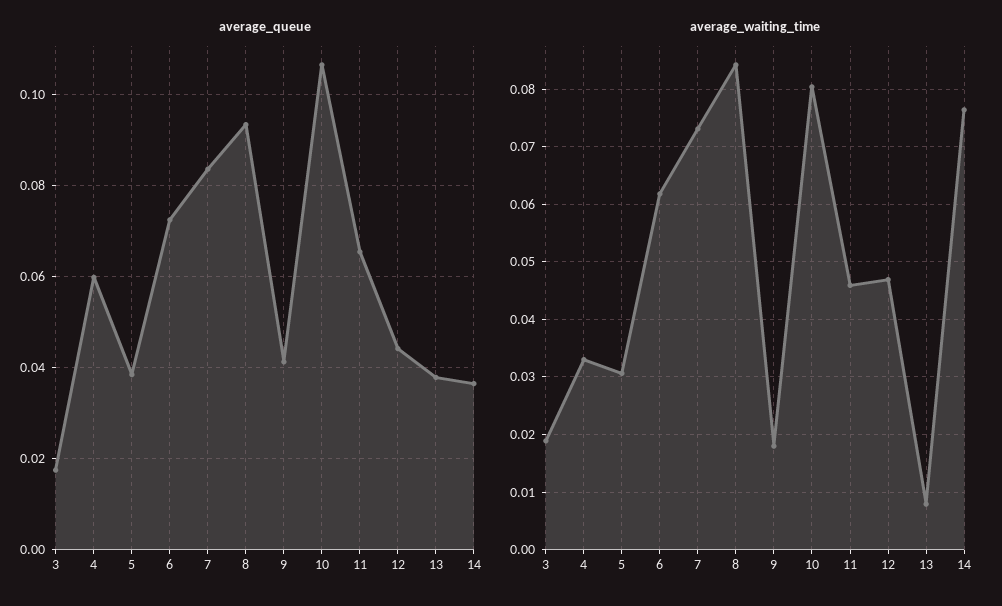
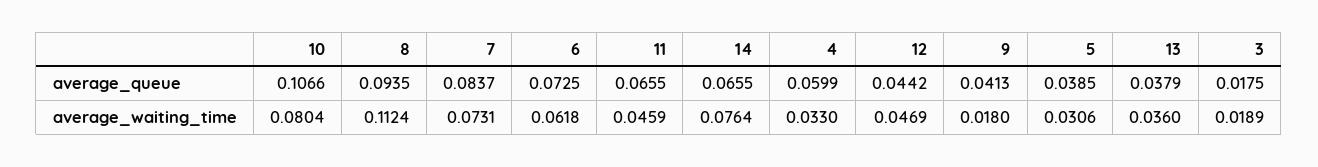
  {
    "average_queue": {
      "3": 0.0175,
      "4": 0.0599,
      "5": 0.0385,
      "6": 0.0725,
      "7": 0.0837,
      "8": 0.0935,
      "9": 0.0413,
      "10": 0.1066,
      "11": 0.0655,
      "12": 0.0442,
      "13": 0.0379,
-     "14": 0.036
+     "14": 0.0655
    },
    "average_waiting_time": {
      "3": 0.0189,
      "4": 0.033,
      "5": 0.0306,
      "6": 0.0618,
      "7": 0.0731,
-     "8": 0.084,
+     "8": 0.1124,
      "9": 0.018,
      "10": 0.0804,
      "11": 0.0459,
      "12": 0.0469,
-     "13": 0.008,
+     "13": 0.036,
      "14": 0.0764
    }
  }

